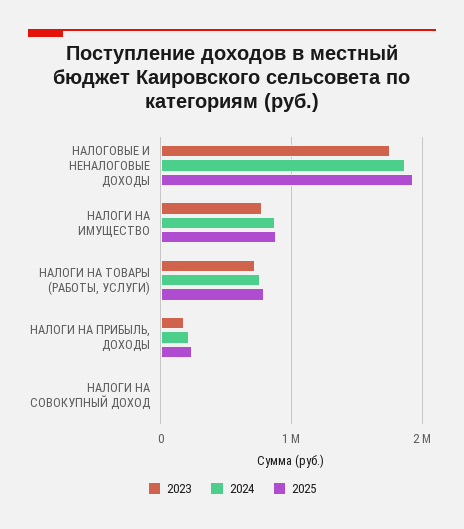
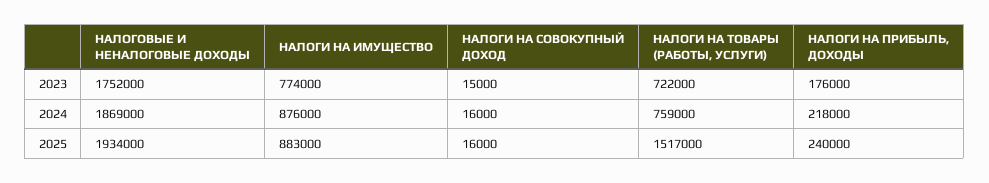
  {
    "2023": {
      "НАЛОГОВЫЕ И НЕНАЛОГОВЫЕ ДОХОДЫ": 1752000,
      "НАЛОГИ НА ИМУЩЕСТВО": 774000,
      "НАЛОГИ НА ТОВАРЫ (РАБОТЫ, УСЛУГИ)": 722000,
      "НАЛОГИ НА ПРИБЫЛЬ, ДОХОДЫ": 176000,
      "НАЛОГИ НА СОВОКУПНЫЙ ДОХОД": 15000
    },
    "2024": {
      "НАЛОГОВЫЕ И НЕНАЛОГОВЫЕ ДОХОДЫ": 1869000,
      "НАЛОГИ НА ИМУЩЕСТВО": 876000,
      "НАЛОГИ НА ТОВАРЫ (РАБОТЫ, УСЛУГИ)": 759000,
      "НАЛОГИ НА ПРИБЫЛЬ, ДОХОДЫ": 218000,
      "НАЛОГИ НА СОВОКУПНЫЙ ДОХОД": 16000
    },
    "2025": {
      "НАЛОГОВЫЕ И НЕНАЛОГОВЫЕ ДОХОДЫ": 1934000,
      "НАЛОГИ НА ИМУЩЕСТВО": 883000,
-     "НАЛОГИ НА ТОВАРЫ (РАБОТЫ, УСЛУГИ)": 800000,
+     "НАЛОГИ НА ТОВАРЫ (РАБОТЫ, УСЛУГИ)": 1517000,
      "НАЛОГИ НА ПРИБЫЛЬ, ДОХОДЫ": 240000,
      "НАЛОГИ НА СОВОКУПНЫЙ ДОХОД": 16000
    }
  }

